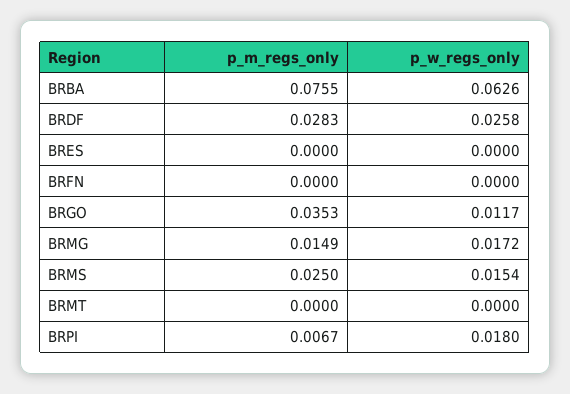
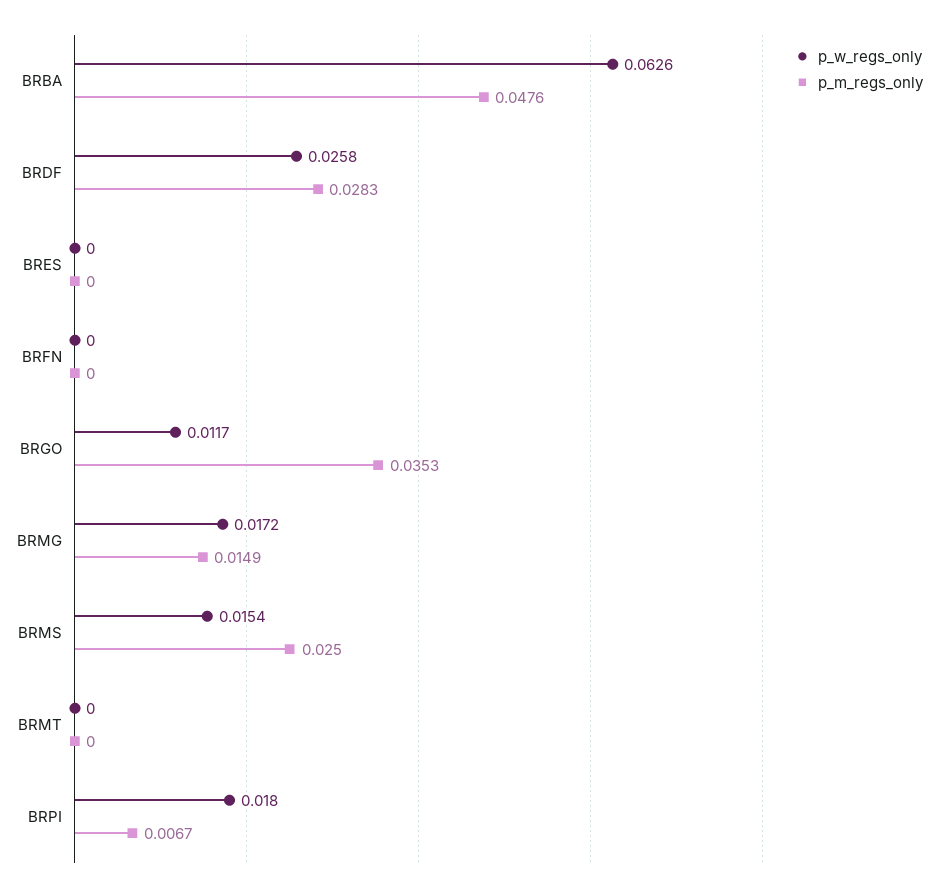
  {
    "p_m_regs_only": {
-     "BRBA": 0.0755,
+     "BRBA": 0.0476,
      "BRDF": 0.0283,
      "BRES": 0,
      "BRFN": 0,
      "BRGO": 0.0353,
      "BRMG": 0.0149,
      "BRMS": 0.025,
      "BRMT": 0,
      "BRPI": 0.0067
    },
    "p_w_regs_only": {
      "BRBA": 0.0626,
      "BRDF": 0.0258,
      "BRES": 0,
      "BRFN": 0,
      "BRGO": 0.0117,
      "BRMG": 0.0172,
      "BRMS": 0.0154,
      "BRMT": 0,
      "BRPI": 0.018
    }
  }

